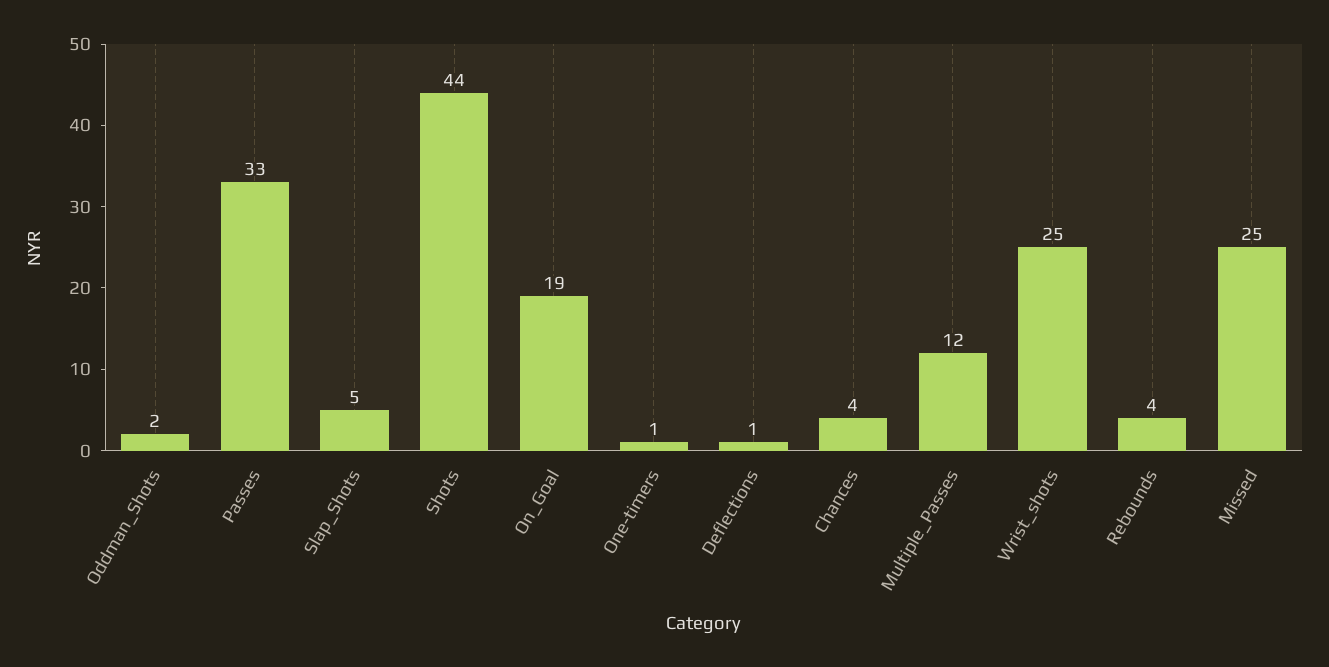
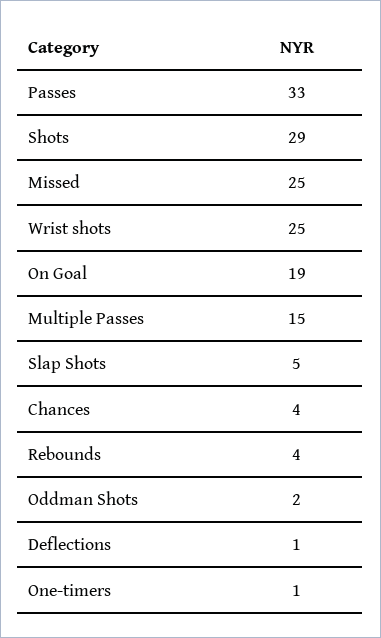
  {
    "Oddman_Shots": 2,
    "Passes": 33,
    "Slap_Shots": 5,
-   "Shots": 44,
+   "Shots": 29,
    "On_Goal": 19,
    "One-timers": 1,
    "Deflections": 1,
    "Chances": 4,
-   "Multiple_Passes": 12,
+   "Multiple_Passes": 15,
    "Wrist_shots": 25,
    "Rebounds": 4,
    "Missed": 25
  }

